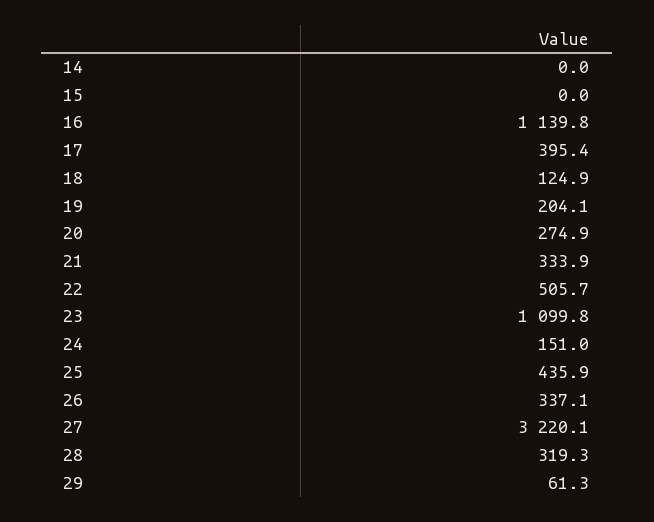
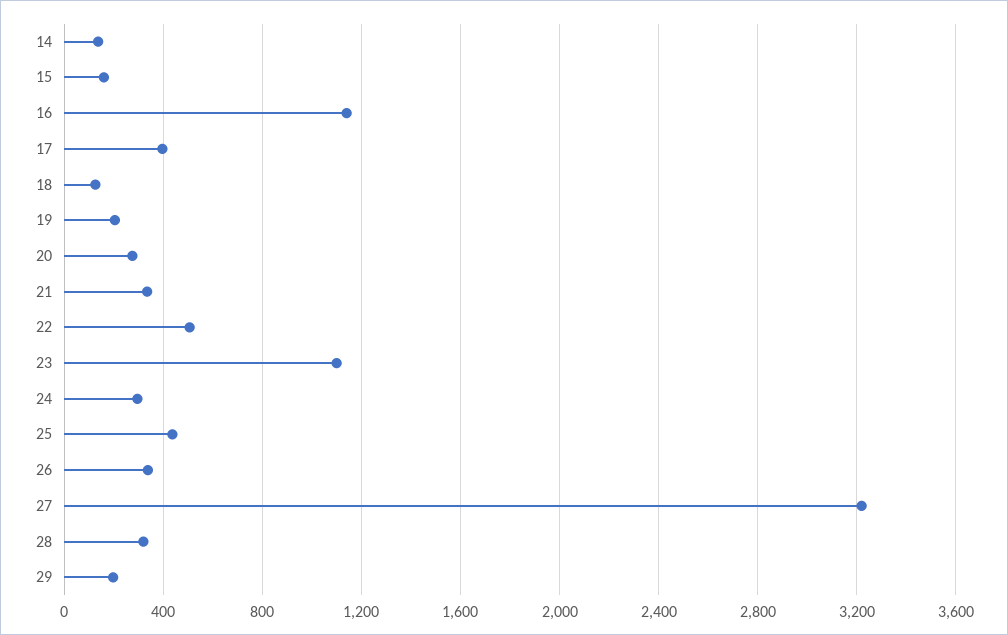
  {
-   "14": 0,
+   "14": 150,
-   "15": 0,
+   "15": 150,
    "16": 1139.8,
    "17": 395.4,
    "18": 124.9,
    "19": 204.1,
    "20": 274.9,
    "21": 333.9,
    "22": 505.7,
    "23": 1099.8,
-   "24": 151,
+   "24": 300,
    "25": 435.9,
    "26": 337.1,
    "27": 3220.1,
    "28": 319.3,
-   "29": 61.3
+   "29": 200
  }

